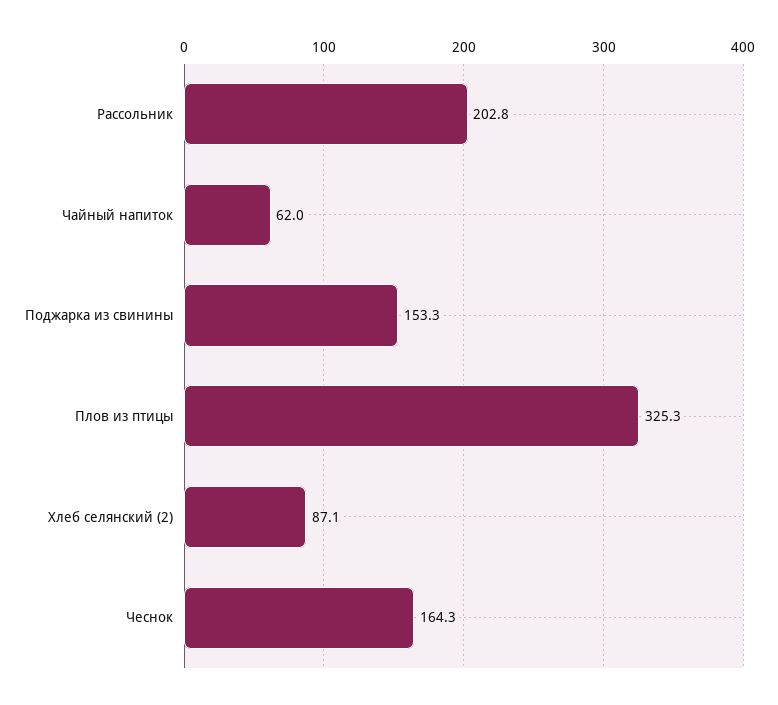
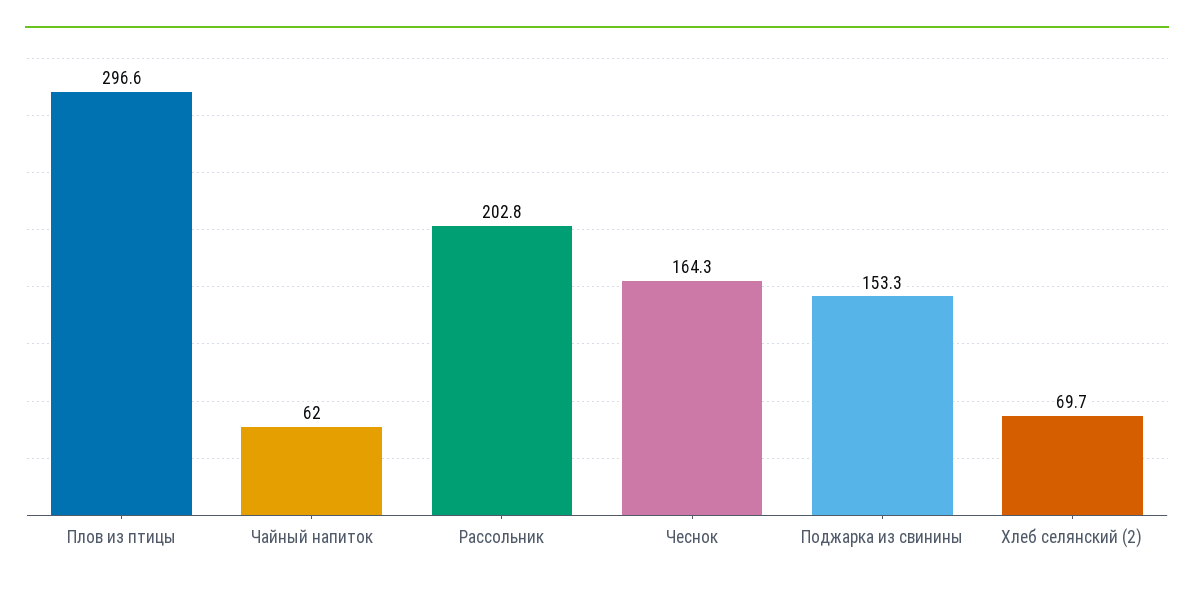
  {
    "Рассольник": 202.8,
    "Чайный напиток": 62,
    "Поджарка из свинины": 153.3,
-   "Плов из птицы": 325.3,
+   "Плов из птицы": 296.6,
-   "Хлеб селянский (2)": 87.1,
+   "Хлеб селянский (2)": 69.7,
    "Чеснок": 164.3
  }

